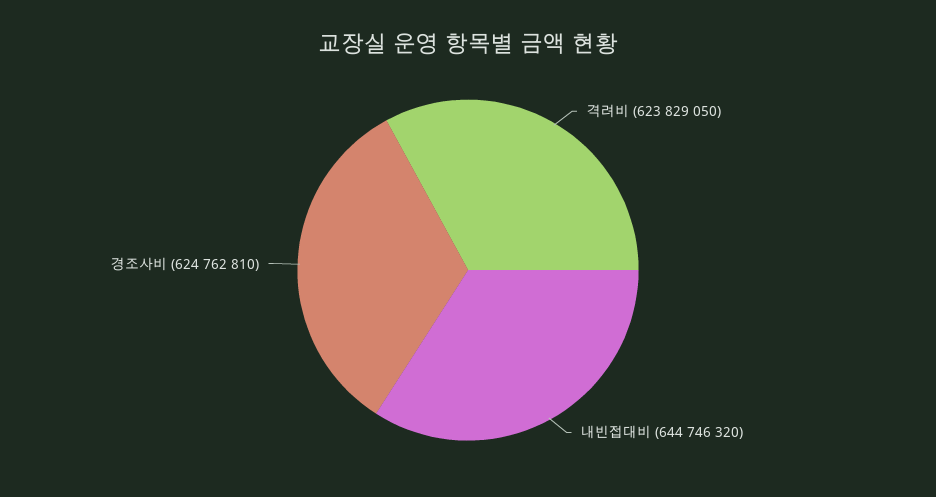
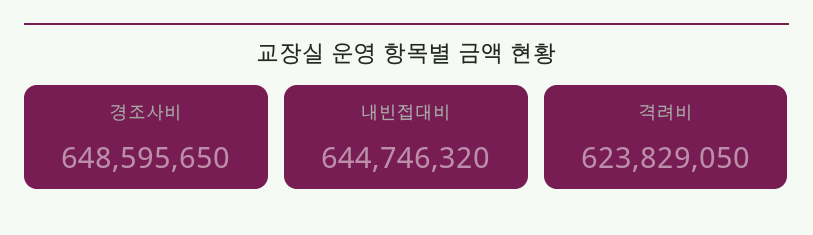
  {
    "격려비": 623829050,
    "내빈접대비": 644746320,
-   "경조사비": 624762810
+   "경조사비": 648595650
  }

